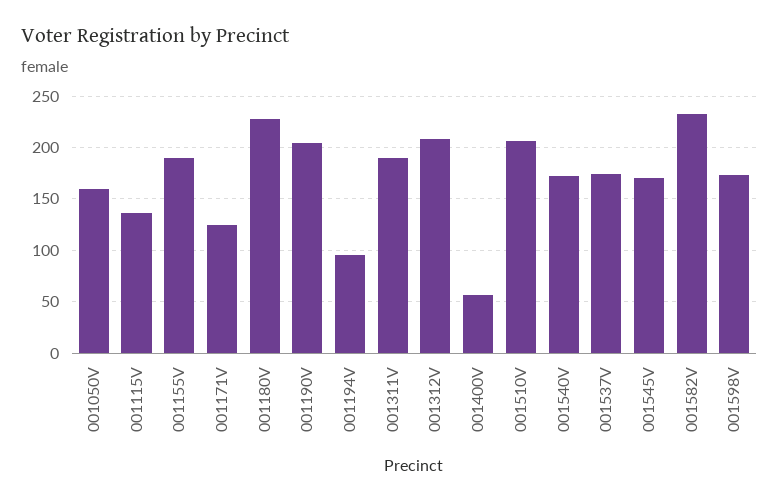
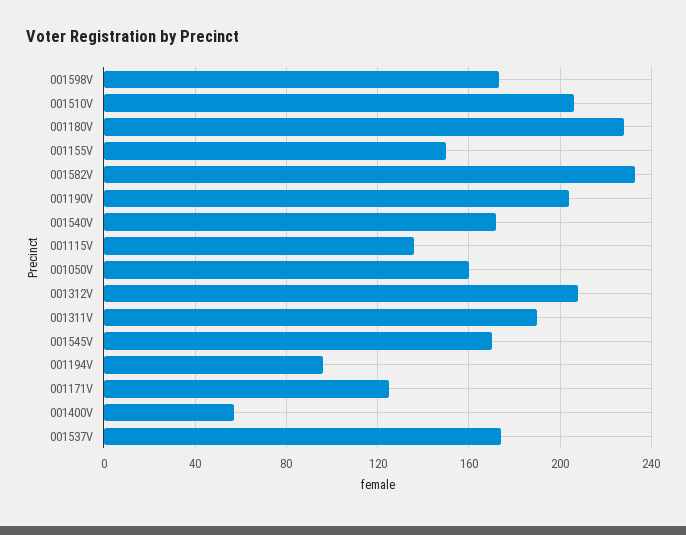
  {
    "001050V": 160,
    "001115V": 135,
-   "001155V": 190,
+   "001155V": 150,
    "001171V": 125,
    "001180V": 230,
    "001190V": 205,
    "001194V": 95,
    "001311V": 190,
    "001312V": 210,
    "001400V": 55,
    "001510V": 205,
    "001540V": 170,
    "001537V": 175,
    "001545V": 170,
    "001582V": 235,
    "001598V": 175
  }

